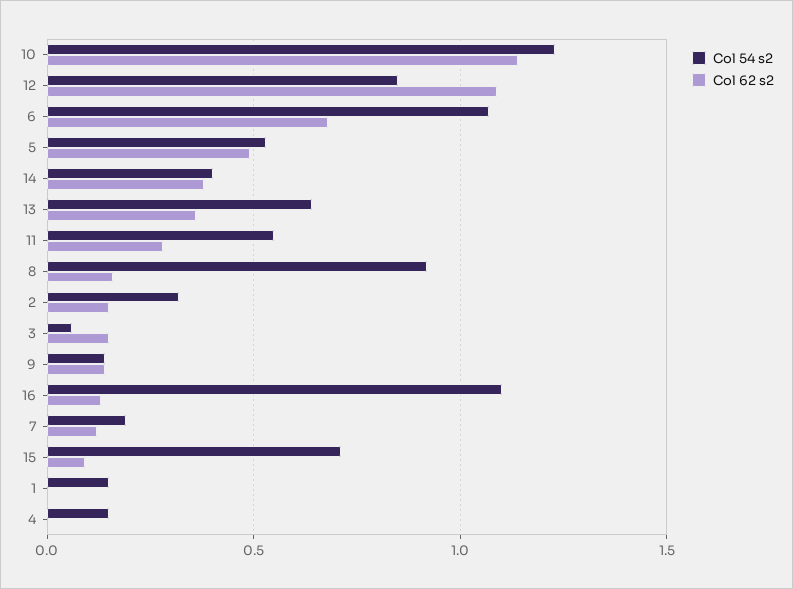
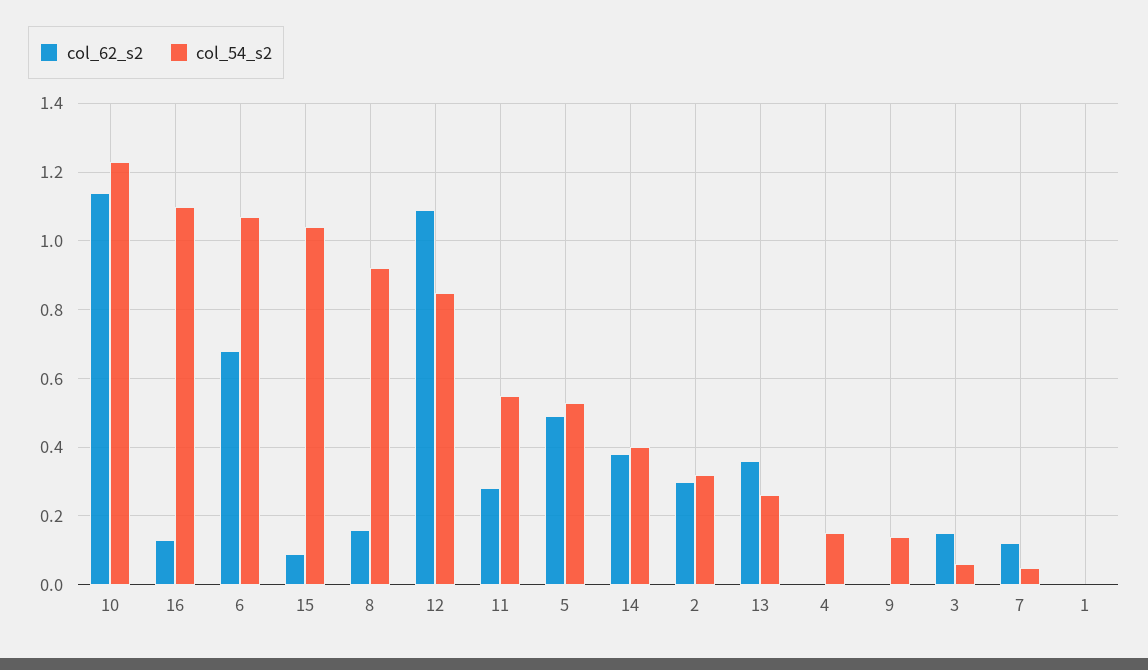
  {
    "Col 54 s2": {
      "10": 1.25,
      "12": 0.85,
      "6": 1.05,
      "5": 0.55,
      "14": 0.4,
-     "13": 0.65,
+     "13": 0.25,
      "11": 0.55,
      "8": 0.9,
      "2": 0.3,
      "3": 0.05,
      "9": 0.15,
      "16": 1.1,
-     "7": 0.2,
+     "7": 0.05,
-     "15": 0.7,
+     "15": 1.05,
-     "1": 0.15,
+     "1": 0,
      "4": 0.15
    },
    "Col 62 s2": {
      "10": 1.15,
      "12": 1.1,
      "6": 0.7,
      "5": 0.5,
      "14": 0.4,
      "13": 0.35,
      "11": 0.3,
      "8": 0.15,
-     "2": 0.15,
+     "2": 0.3,
      "3": 0.15,
-     "9": 0.15,
+     "9": 0,
      "16": 0.15,
      "7": 0.1,
      "15": 0.1,
      "1": 0,
      "4": 0
    }
  }

